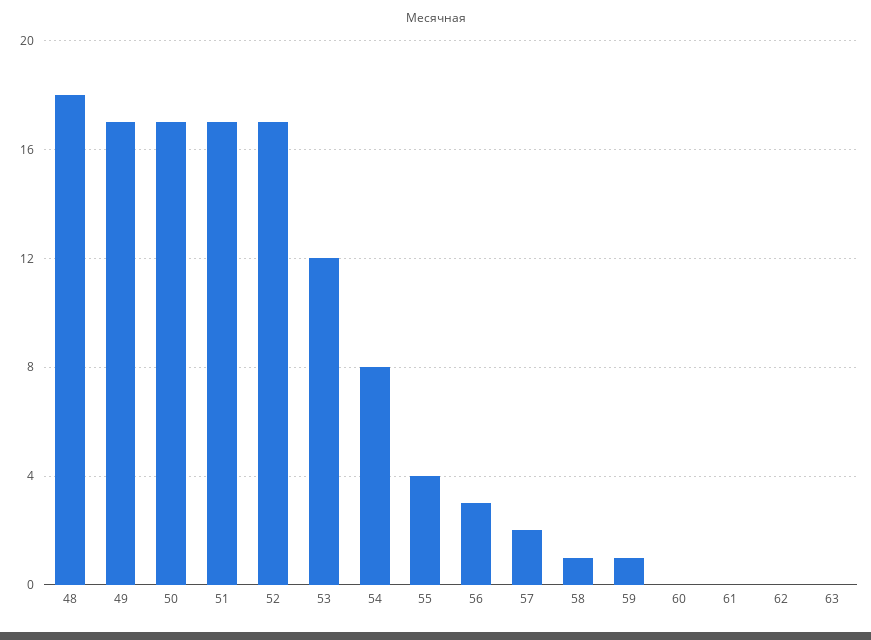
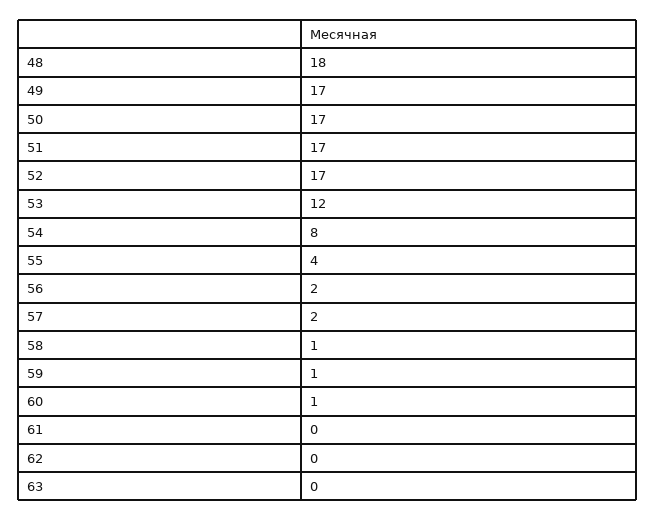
  {
    "48": 18,
    "49": 17,
    "50": 17,
    "51": 17,
    "52": 17,
    "53": 12,
    "54": 8,
    "55": 4,
-   "56": 3,
+   "56": 2,
    "57": 2,
    "58": 1,
    "59": 1,
-   "60": 0,
+   "60": 1,
    "61": 0,
    "62": 0,
    "63": 0
  }

